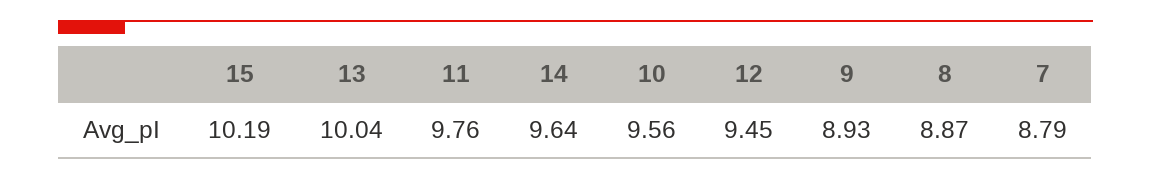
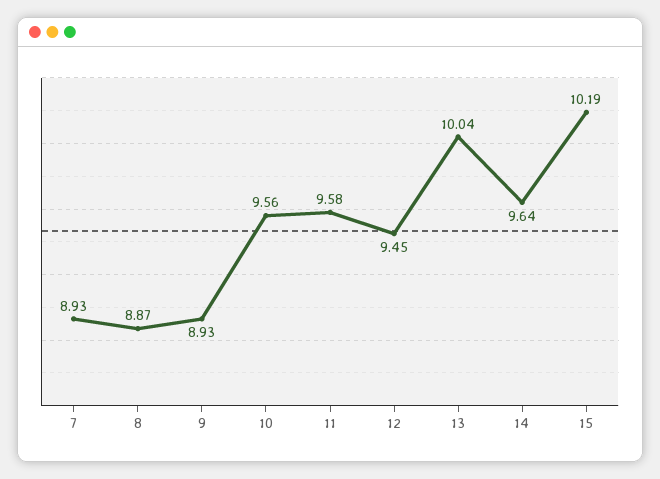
  {
    "15": 10.19,
    "13": 10.04,
-   "11": 9.76,
+   "11": 9.58,
    "14": 9.64,
    "10": 9.56,
    "12": 9.45,
    "9": 8.93,
    "8": 8.87,
-   "7": 8.79
+   "7": 8.93
  }

